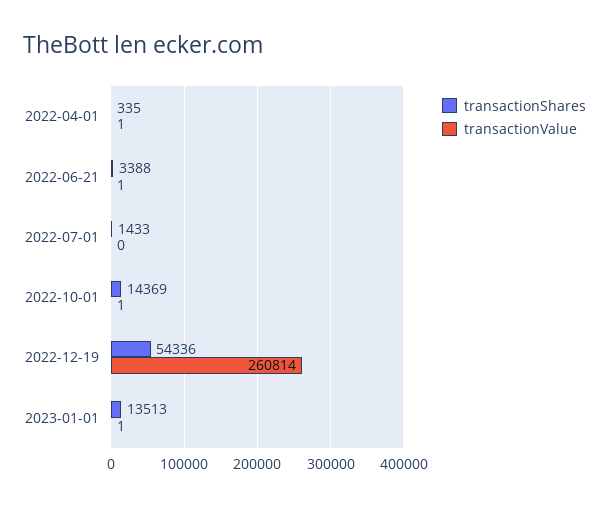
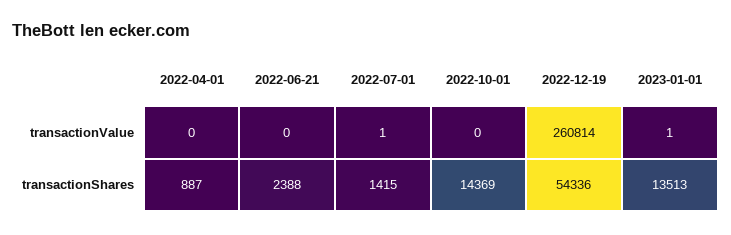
  {
    "transactionShares": {
-     "2022-04-01": 335,
+     "2022-04-01": 887,
-     "2022-06-21": 3388,
+     "2022-06-21": 2388,
-     "2022-07-01": 1433,
+     "2022-07-01": 1415,
      "2022-10-01": 14369,
      "2022-12-19": 54336,
      "2023-01-01": 13513
    },
    "transactionValue": {
-     "2022-04-01": 1,
+     "2022-04-01": 0,
-     "2022-06-21": 1,
+     "2022-06-21": 0,
-     "2022-07-01": 0,
+     "2022-07-01": 1,
-     "2022-10-01": 1,
+     "2022-10-01": 0,
      "2022-12-19": 260814,
      "2023-01-01": 1
    }
  }

